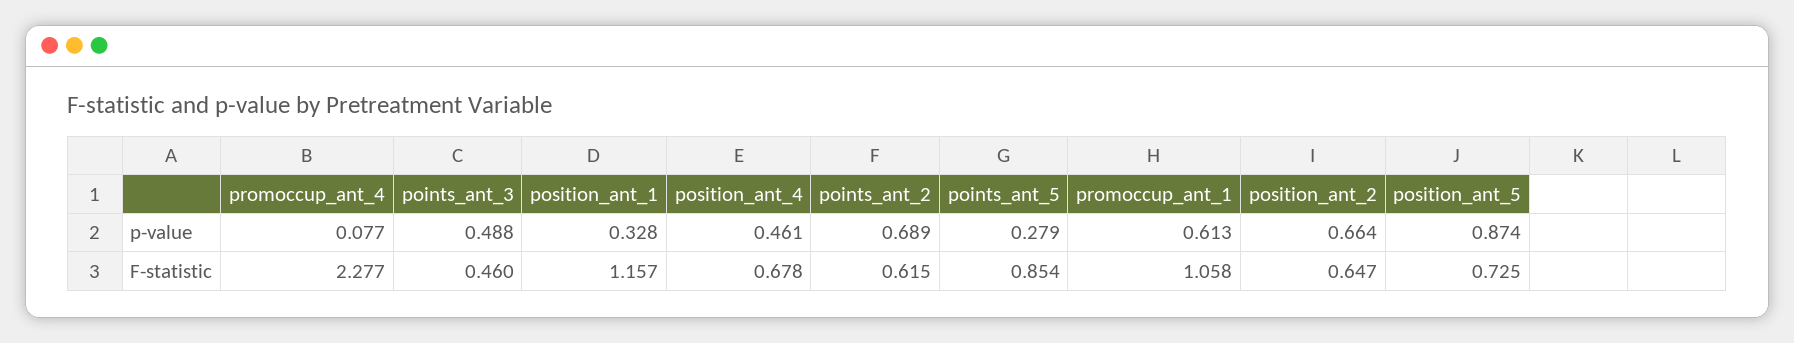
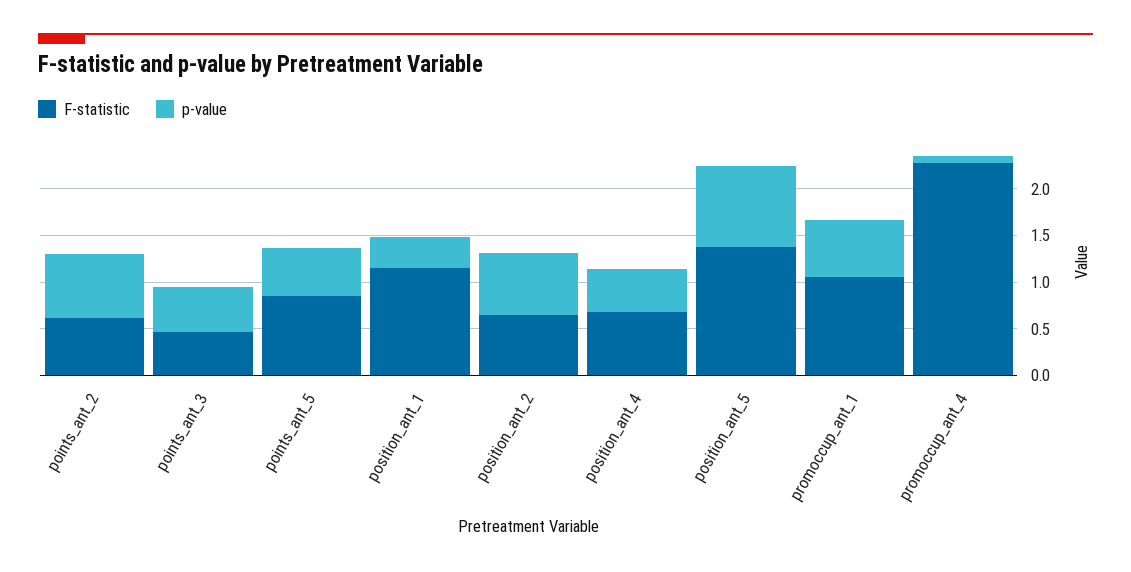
  {
    "p-value": {
      "promoccup_ant_4": 0.077,
      "points_ant_3": 0.488,
      "position_ant_1": 0.328,
      "position_ant_4": 0.461,
      "points_ant_2": 0.689,
-     "points_ant_5": 0.279,
+     "points_ant_5": 0.5,
      "promoccup_ant_1": 0.613,
      "position_ant_2": 0.664,
      "position_ant_5": 0.874
    },
    "F-statistic": {
      "promoccup_ant_4": 2.277,
      "points_ant_3": 0.46,
      "position_ant_1": 1.157,
      "position_ant_4": 0.678,
      "points_ant_2": 0.615,
      "points_ant_5": 0.854,
      "promoccup_ant_1": 1.058,
      "position_ant_2": 0.647,
-     "position_ant_5": 0.725
+     "position_ant_5": 1.4
    }
  }

